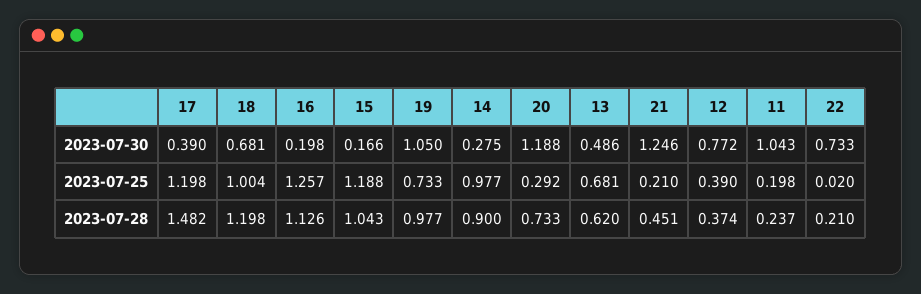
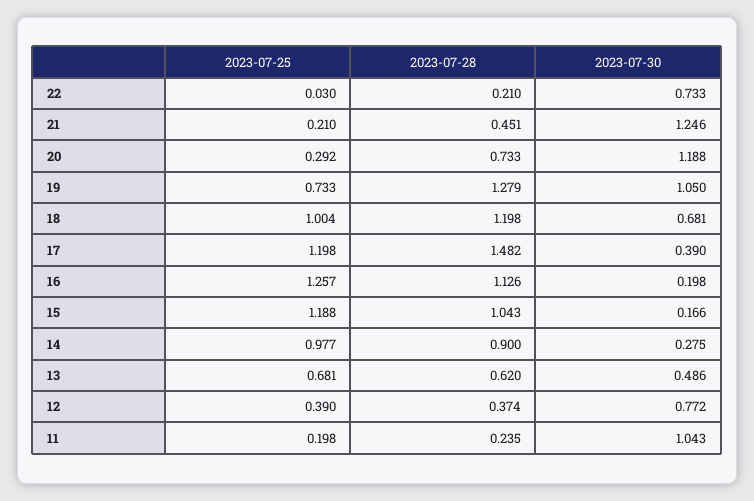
  {
    "17": {
      "2023-07-30": 0.39,
      "2023-07-25": 1.198,
      "2023-07-28": 1.482
    },
    "18": {
      "2023-07-30": 0.681,
      "2023-07-25": 1.004,
      "2023-07-28": 1.198
    },
    "16": {
      "2023-07-30": 0.198,
      "2023-07-25": 1.257,
      "2023-07-28": 1.126
    },
    "15": {
      "2023-07-30": 0.166,
      "2023-07-25": 1.188,
      "2023-07-28": 1.043
    },
    "19": {
      "2023-07-30": 1.05,
      "2023-07-25": 0.733,
-     "2023-07-28": 0.977
+     "2023-07-28": 1.279
    },
    "14": {
      "2023-07-30": 0.275,
      "2023-07-25": 0.977,
      "2023-07-28": 0.9
    },
    "20": {
      "2023-07-30": 1.188,
      "2023-07-25": 0.292,
      "2023-07-28": 0.733
    },
    "13": {
      "2023-07-30": 0.486,
      "2023-07-25": 0.681,
      "2023-07-28": 0.62
    },
    "21": {
      "2023-07-30": 1.246,
      "2023-07-25": 0.21,
      "2023-07-28": 0.451
    },
    "12": {
      "2023-07-30": 0.772,
      "2023-07-25": 0.39,
      "2023-07-28": 0.374
    },
    "11": {
      "2023-07-30": 1.043,
      "2023-07-25": 0.198,
-     "2023-07-28": 0.237
+     "2023-07-28": 0.235
    },
    "22": {
      "2023-07-30": 0.733,
-     "2023-07-25": 0.02,
+     "2023-07-25": 0.03,
      "2023-07-28": 0.21
    }
  }

